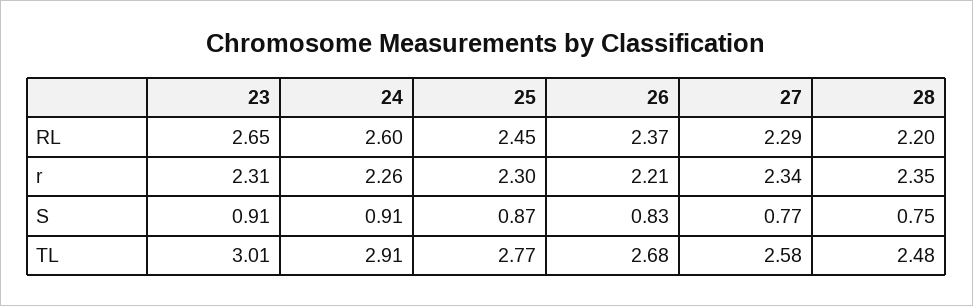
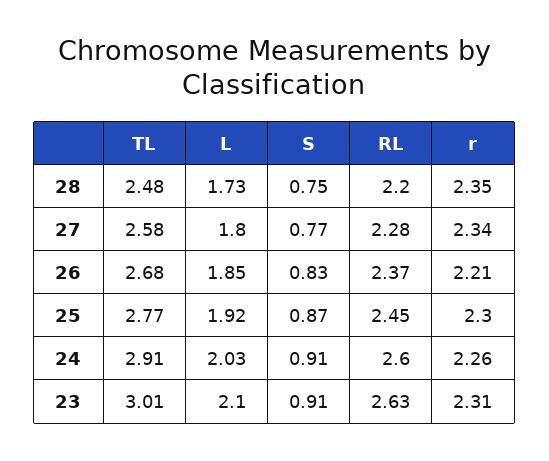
  {
    "23": {
-     "RL": 2.65,
+     "RL": 2.63,
      "r": 2.31,
      "S": 0.91,
-     "TL": 3.01
+     "TL": 3.01,
+     "L": 2.1
    },
    "24": {
      "RL": 2.6,
      "r": 2.26,
      "S": 0.91,
-     "TL": 2.91
+     "TL": 2.91,
+     "L": 2.03
    },
    "25": {
      "RL": 2.45,
      "r": 2.3,
      "S": 0.87,
-     "TL": 2.77
+     "TL": 2.77,
+     "L": 1.92
    },
    "26": {
      "RL": 2.37,
      "r": 2.21,
      "S": 0.83,
-     "TL": 2.68
+     "TL": 2.68,
+     "L": 1.85
    },
    "27": {
-     "RL": 2.29,
+     "RL": 2.28,
      "r": 2.34,
      "S": 0.77,
-     "TL": 2.58
+     "TL": 2.58,
+     "L": 1.8
    },
    "28": {
      "RL": 2.2,
      "r": 2.35,
      "S": 0.75,
-     "TL": 2.48
+     "TL": 2.48,
+     "L": 1.73
    }
  }

